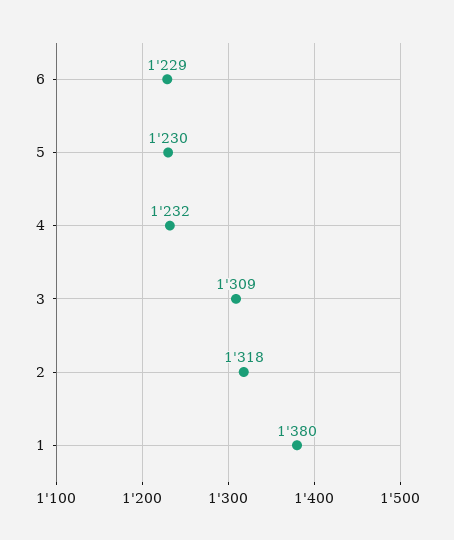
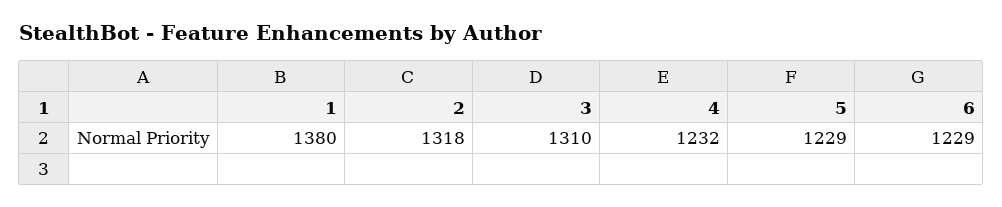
  {
    "6": 1229,
-   "5": 1230,
+   "5": 1229,
    "4": 1232,
-   "3": 1309,
+   "3": 1310,
    "2": 1318,
    "1": 1380
  }

